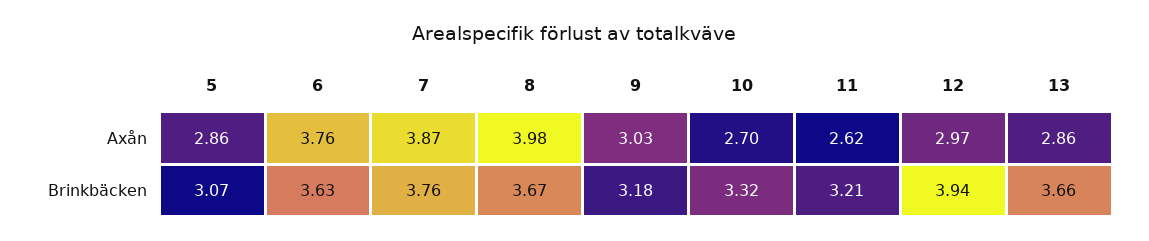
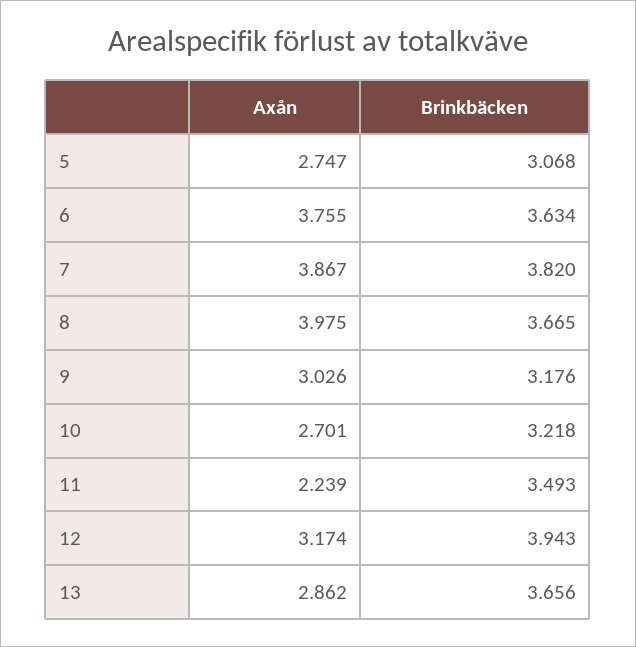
  {
    "5": {
-     "Axån": 2.86,
+     "Axån": 2.747,
      "Brinkbäcken": 3.068
    },
    "6": {
      "Axån": 3.755,
      "Brinkbäcken": 3.634
    },
    "7": {
      "Axån": 3.867,
-     "Brinkbäcken": 3.76
+     "Brinkbäcken": 3.82
    },
    "8": {
      "Axån": 3.975,
      "Brinkbäcken": 3.665
    },
    "9": {
      "Axån": 3.026,
      "Brinkbäcken": 3.176
    },
    "10": {
      "Axån": 2.701,
-     "Brinkbäcken": 3.32
+     "Brinkbäcken": 3.218
    },
    "11": {
-     "Axån": 2.62,
+     "Axån": 2.239,
-     "Brinkbäcken": 3.21
+     "Brinkbäcken": 3.493
    },
    "12": {
-     "Axån": 2.97,
+     "Axån": 3.174,
      "Brinkbäcken": 3.943
    },
    "13": {
      "Axån": 2.862,
      "Brinkbäcken": 3.656
    }
  }

